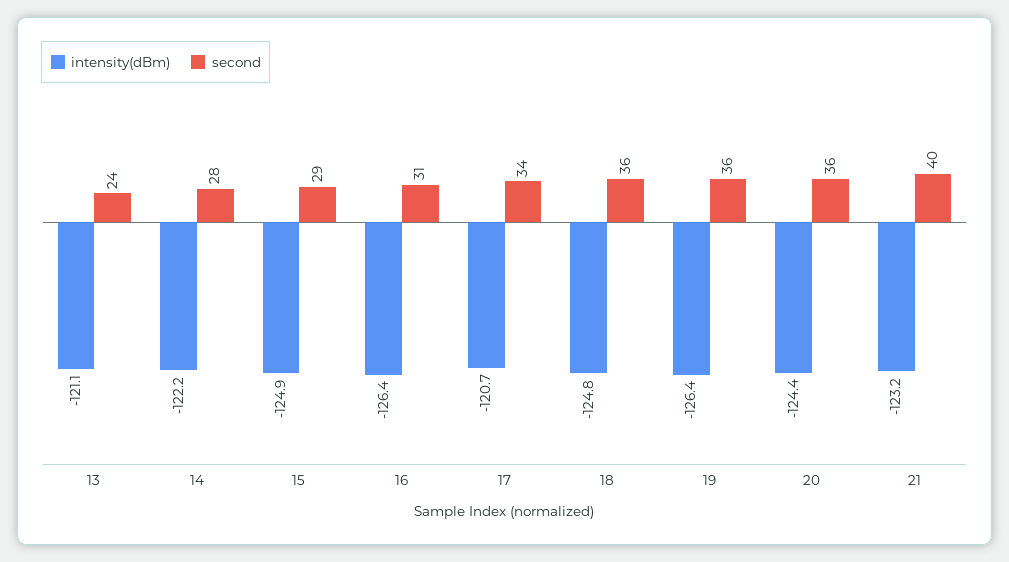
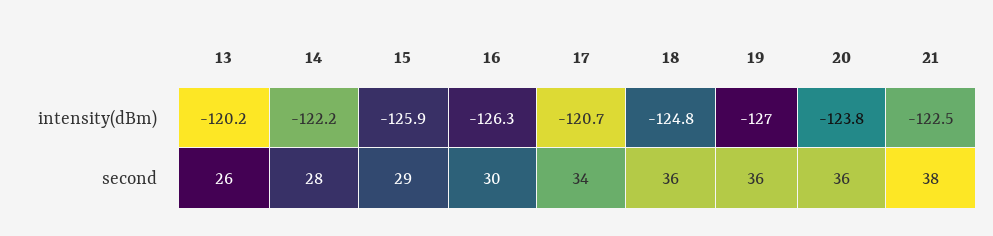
  {
    "intensity(dBm)": {
-     "13": -121.1,
+     "13": -120.2,
      "14": -122.2,
-     "15": -124.9,
+     "15": -125.9,
-     "16": -126.4,
+     "16": -126.3,
      "17": -120.7,
      "18": -124.8,
-     "19": -126.4,
+     "19": -127,
-     "20": -124.4,
+     "20": -123.8,
-     "21": -123.2
+     "21": -122.5
    },
    "second": {
-     "13": 24,
+     "13": 26,
      "14": 28,
      "15": 29,
-     "16": 31,
+     "16": 30,
      "17": 34,
      "18": 36,
      "19": 36,
      "20": 36,
-     "21": 40
+     "21": 38
    }
  }

